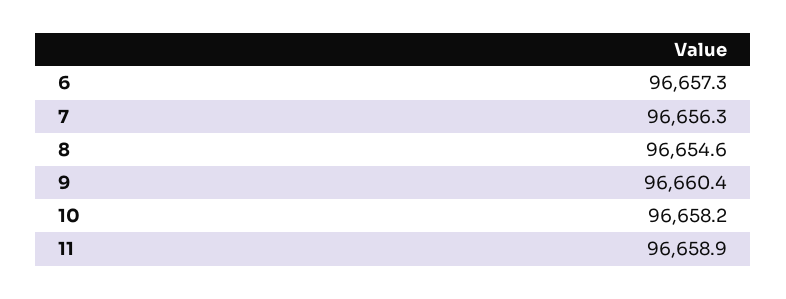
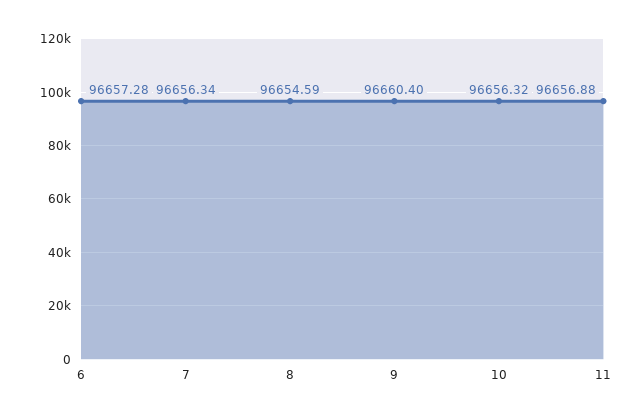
  {
    "6": 96657.28,
    "7": 96656.34,
    "8": 96654.59,
    "9": 96660.4,
-   "10": 96658.2,
+   "10": 96656.32,
-   "11": 96658.9
+   "11": 96656.88
  }

